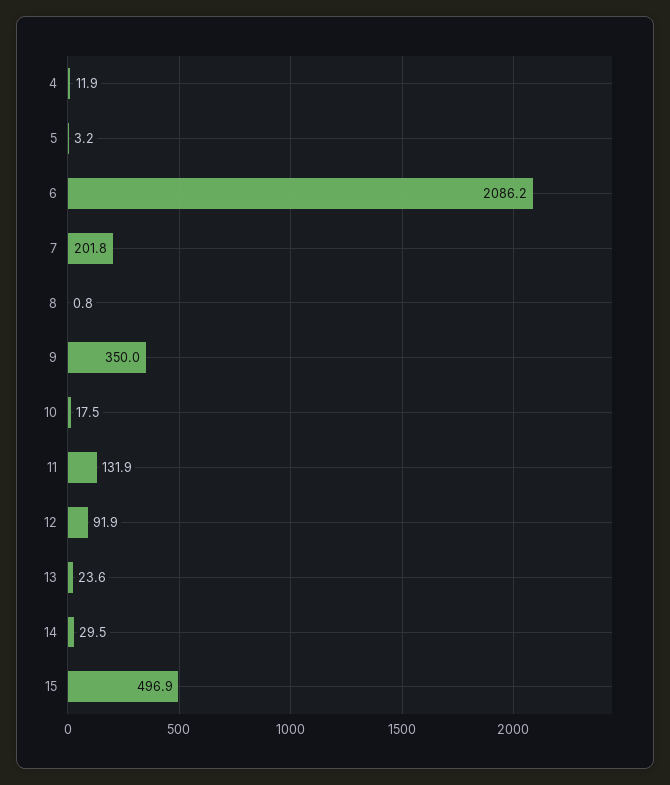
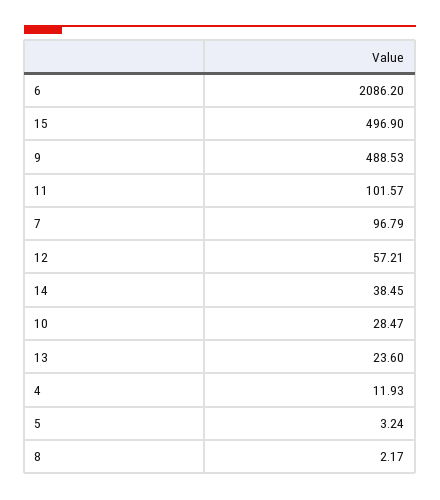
  {
    "4": 11.93,
    "5": 3.24,
    "6": 2086.2,
-   "7": 201.8,
+   "7": 96.79,
-   "8": 0.8,
+   "8": 2.17,
-   "9": 350,
+   "9": 488.53,
-   "10": 17.5,
+   "10": 28.47,
-   "11": 131.9,
+   "11": 101.57,
-   "12": 91.9,
+   "12": 57.21,
    "13": 23.6,
-   "14": 29.5,
+   "14": 38.45,
    "15": 496.9
  }

